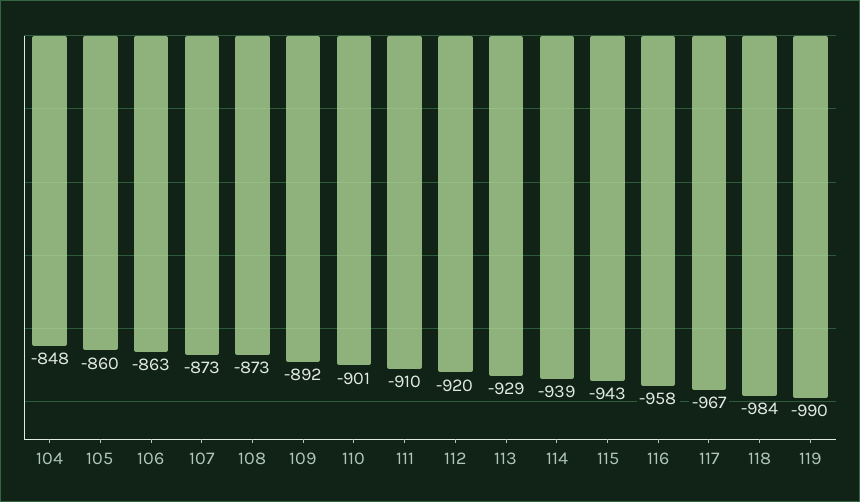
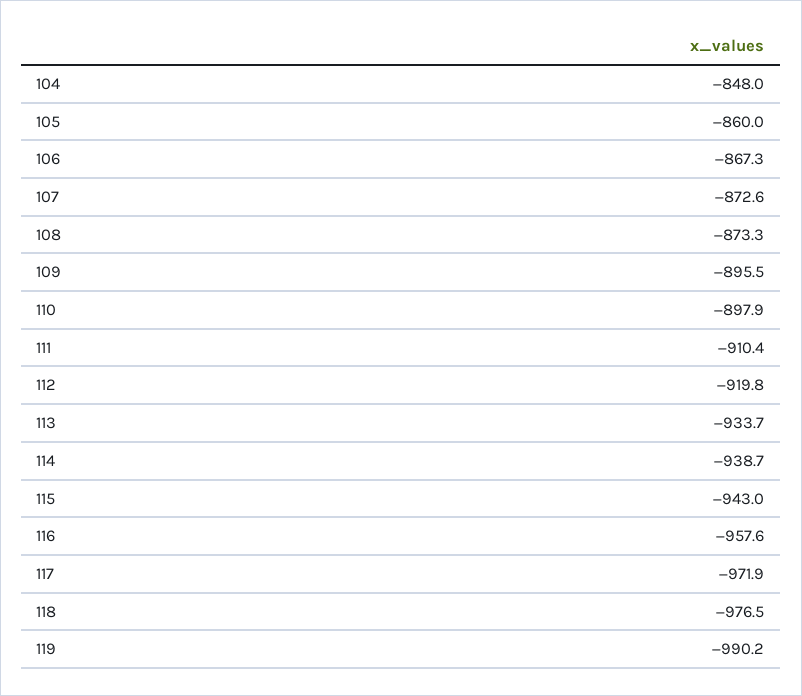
  {
    "104": -848,
    "105": -860,
-   "106": -863,
+   "106": -867.3,
    "107": -872.6,
    "108": -873.3,
-   "109": -892,
+   "109": -895.5,
-   "110": -901,
+   "110": -897.9,
    "111": -910.4,
    "112": -919.8,
-   "113": -929,
+   "113": -933.7,
    "114": -938.7,
    "115": -943,
    "116": -957.6,
-   "117": -967,
+   "117": -971.9,
-   "118": -984,
+   "118": -976.5,
    "119": -990.2
  }

